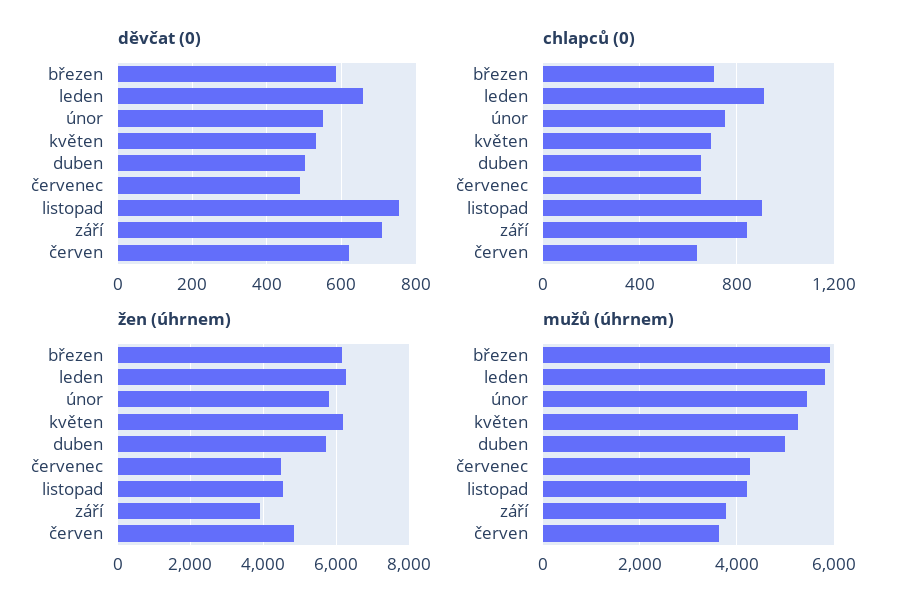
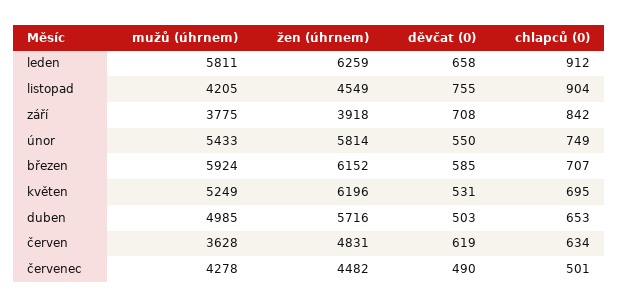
  {
    "děvčat (0)": {
      "březen": 585,
      "leden": 658,
      "únor": 550,
      "květen": 531,
      "duben": 503,
      "červenec": 490,
      "listopad": 755,
      "září": 708,
      "červen": 619
    },
    "chlapců (0)": {
      "březen": 707,
      "leden": 912,
      "únor": 749,
      "květen": 695,
      "duben": 653,
-     "červenec": 650,
+     "červenec": 501,
      "listopad": 904,
      "září": 842,
      "červen": 634
    },
    "žen (úhrnem)": {
      "březen": 6152,
      "leden": 6259,
      "únor": 5814,
      "květen": 6196,
      "duben": 5716,
      "červenec": 4482,
      "listopad": 4549,
      "září": 3918,
      "červen": 4831
    },
    "mužů (úhrnem)": {
      "březen": 5924,
      "leden": 5811,
      "únor": 5433,
      "květen": 5249,
      "duben": 4985,
      "červenec": 4278,
      "listopad": 4205,
      "září": 3775,
      "červen": 3628
    }
  }

